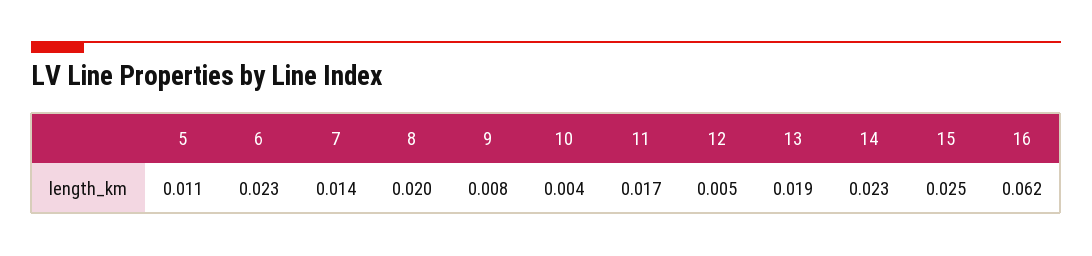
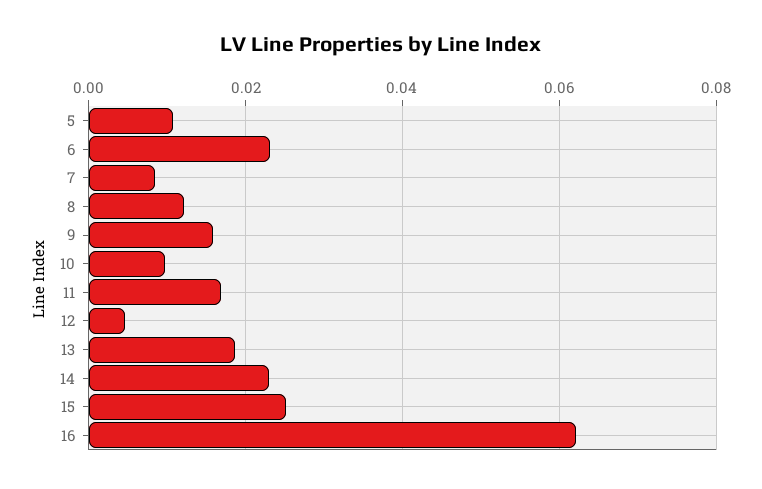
  {
    "5": 0.011,
    "6": 0.023,
-   "7": 0.014,
+   "7": 0.008,
-   "8": 0.02,
+   "8": 0.012,
-   "9": 0.008,
+   "9": 0.016,
-   "10": 0.004,
+   "10": 0.01,
    "11": 0.017,
    "12": 0.005,
    "13": 0.019,
    "14": 0.023,
    "15": 0.025,
    "16": 0.062
  }

